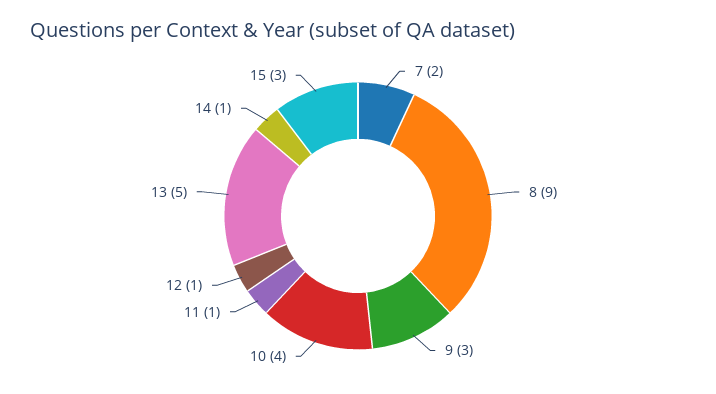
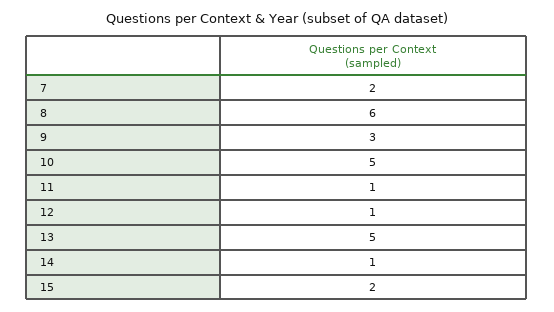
  {
    "7": 2,
-   "8": 9,
+   "8": 6,
    "9": 3,
-   "10": 4,
+   "10": 5,
    "11": 1,
    "12": 1,
    "13": 5,
    "14": 1,
-   "15": 3
+   "15": 2
  }

